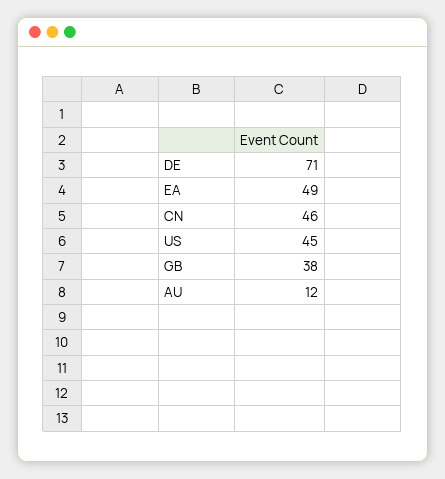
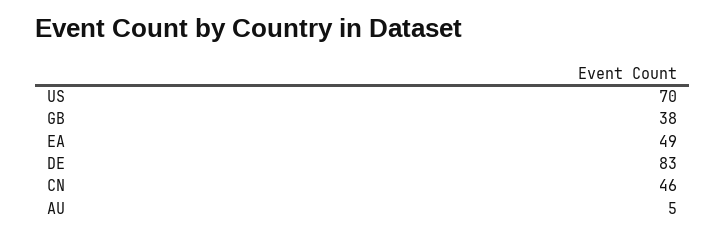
  {
-   "DE": 71,
+   "DE": 83,
    "EA": 49,
    "CN": 46,
-   "US": 45,
+   "US": 70,
    "GB": 38,
-   "AU": 12
+   "AU": 5
  }

